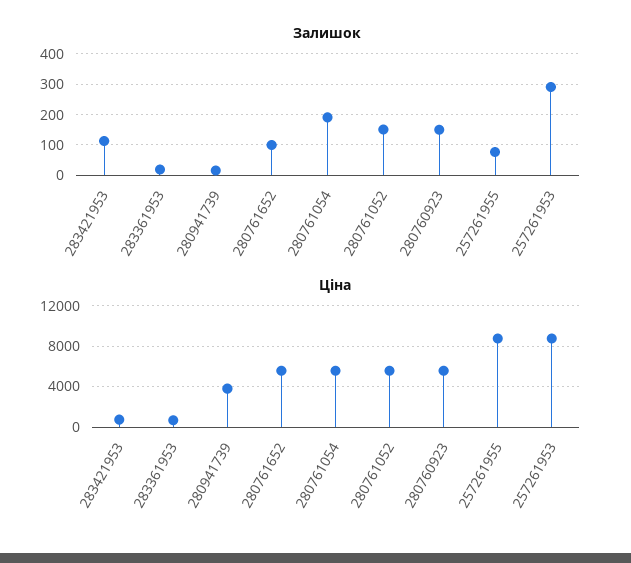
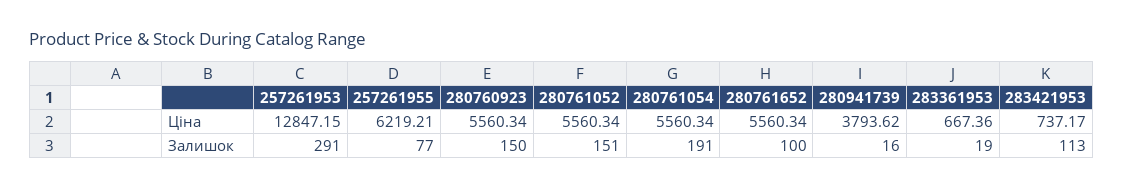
  {
    "Залишок": {
      "283421953": 113,
      "283361953": 19,
      "280941739": 16,
      "280761652": 100,
      "280761054": 191,
      "280761052": 151,
      "280760923": 150,
      "257261955": 77,
      "257261953": 291
    },
    "Ціна": {
      "283421953": 737.17,
      "283361953": 667.36,
      "280941739": 3793.62,
      "280761652": 5560.34,
      "280761054": 5560.34,
      "280761052": 5560.34,
      "280760923": 5560.34,
-     "257261955": 9000,
+     "257261955": 6219.21,
-     "257261953": 9000
+     "257261953": 12847.15
    }
  }

